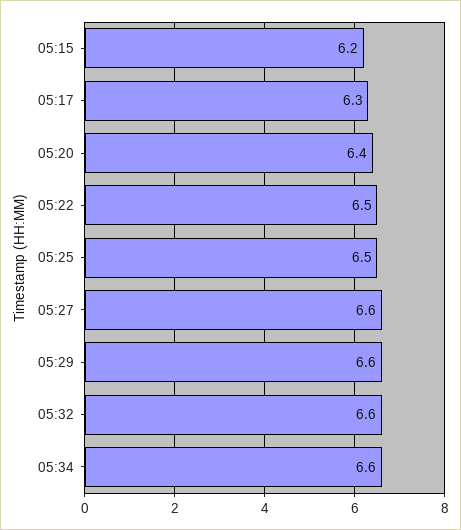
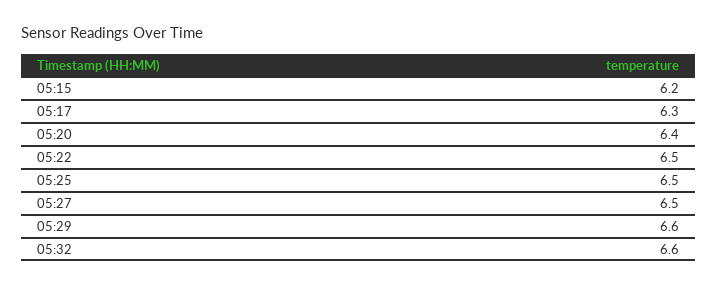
  {
    "05:15": 6.2,
    "05:17": 6.3,
    "05:20": 6.4,
    "05:22": 6.5,
    "05:25": 6.5,
-   "05:27": 6.6,
+   "05:27": 6.5,
    "05:29": 6.6,
-   "05:32": 6.6,
+   "05:32": 6.6
-   "05:34": 6.6
  }

